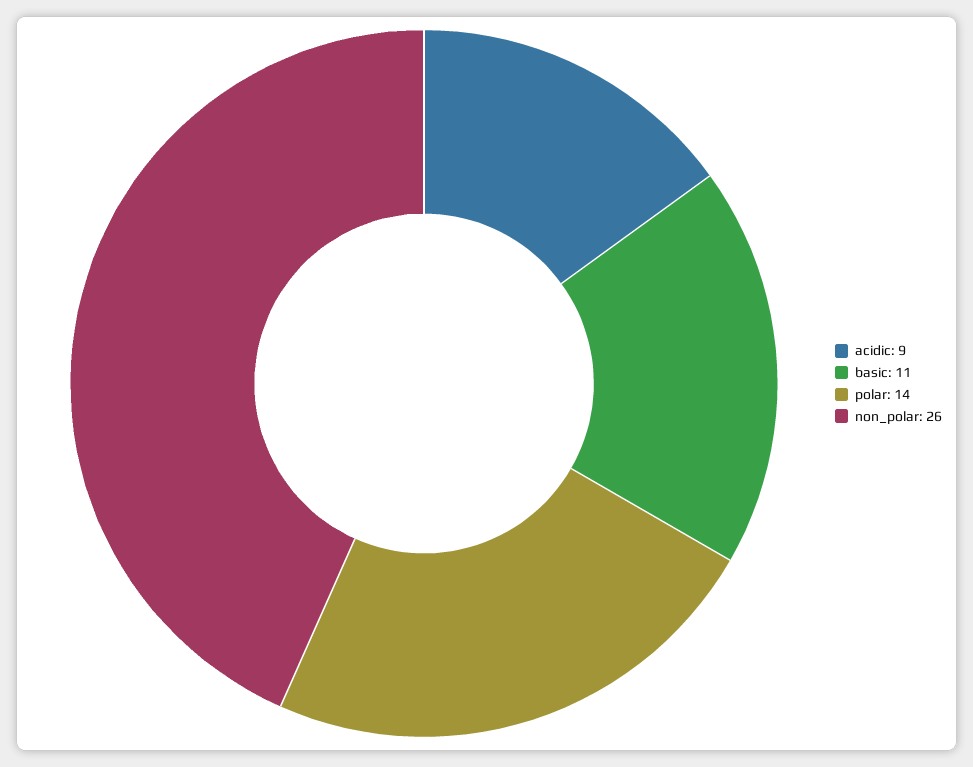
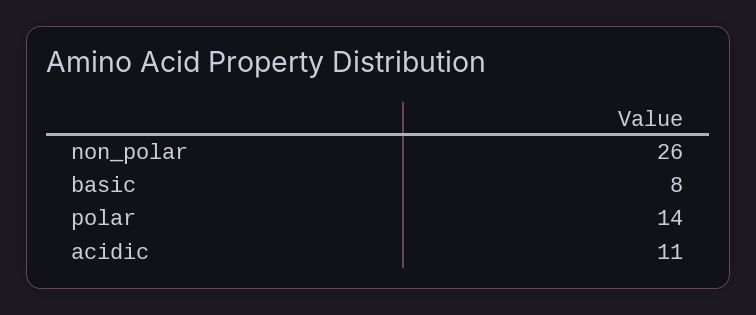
  {
-   "acidic": 9,
+   "acidic": 11,
-   "basic": 11,
+   "basic": 8,
    "polar": 14,
    "non_polar": 26
  }

